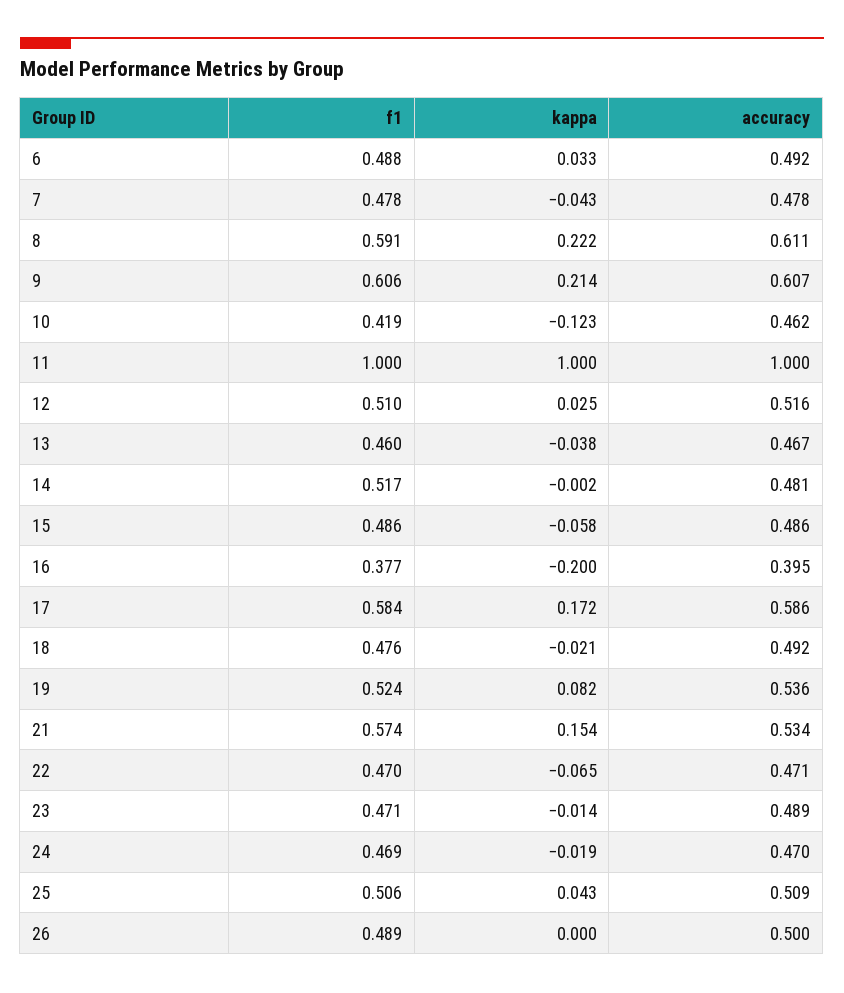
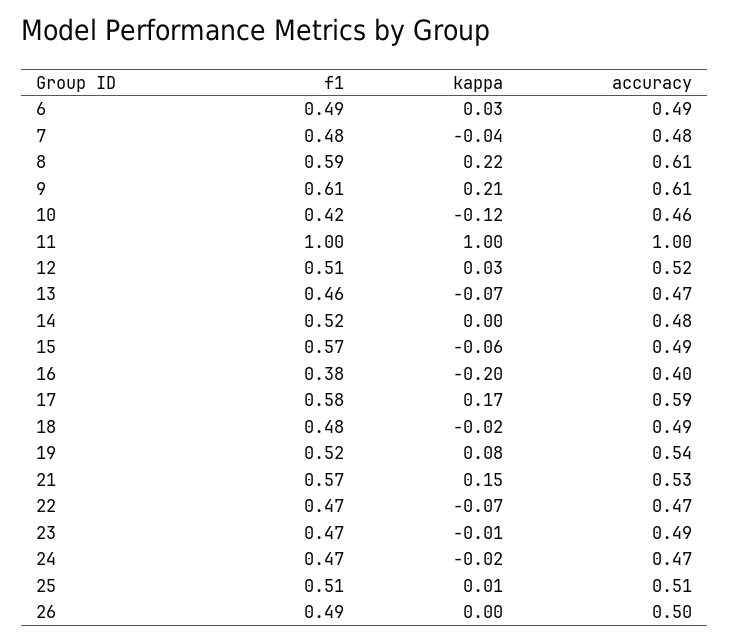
  {
    "f1": {
      "6": 0.488,
      "7": 0.478,
      "8": 0.591,
      "9": 0.606,
      "10": 0.419,
      "11": 1,
      "12": 0.51,
      "13": 0.46,
      "14": 0.517,
-     "15": 0.486,
+     "15": 0.57,
      "16": 0.377,
      "17": 0.584,
      "18": 0.476,
      "19": 0.524,
      "21": 0.574,
      "22": 0.47,
      "23": 0.471,
      "24": 0.469,
      "25": 0.506,
      "26": 0.489
    },
    "kappa": {
      "6": 0.033,
      "7": -0.043,
      "8": 0.222,
      "9": 0.214,
      "10": -0.123,
      "11": 1,
      "12": 0.025,
-     "13": -0.038,
+     "13": -0.07,
      "14": -0.002,
      "15": -0.058,
      "16": -0.2,
      "17": 0.172,
      "18": -0.021,
      "19": 0.082,
      "21": 0.154,
      "22": -0.065,
      "23": -0.014,
      "24": -0.019,
-     "25": 0.043,
+     "25": 0.01,
      "26": 0
    },
    "accuracy": {
      "6": 0.492,
      "7": 0.478,
      "8": 0.611,
      "9": 0.607,
      "10": 0.462,
      "11": 1,
      "12": 0.516,
      "13": 0.467,
      "14": 0.481,
      "15": 0.486,
      "16": 0.395,
      "17": 0.586,
      "18": 0.492,
      "19": 0.536,
      "21": 0.534,
      "22": 0.471,
      "23": 0.489,
      "24": 0.47,
      "25": 0.509,
      "26": 0.5
    }
  }

